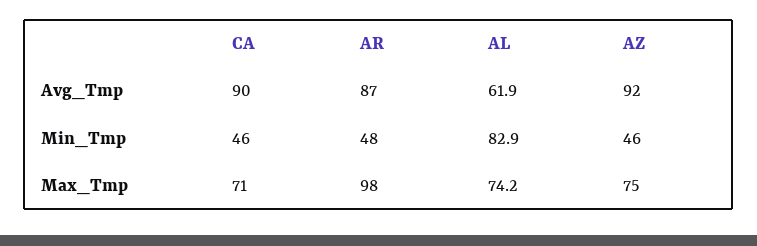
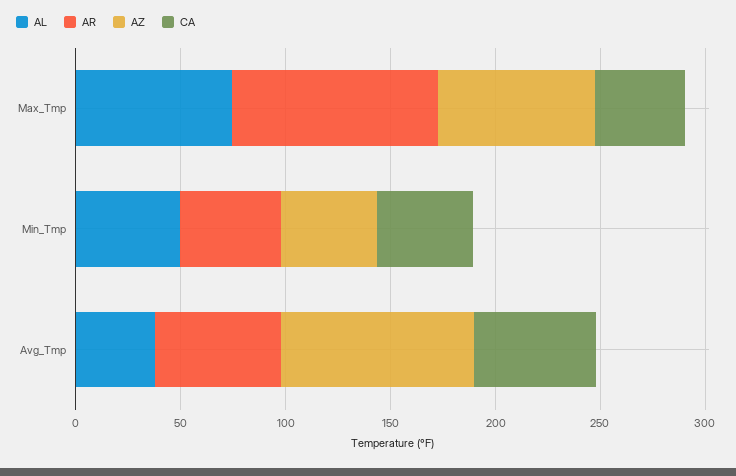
  {
    "CA": {
-     "Avg_Tmp": 90,
+     "Avg_Tmp": 60,
      "Min_Tmp": 46,
-     "Max_Tmp": 71
+     "Max_Tmp": 40
    },
    "AR": {
-     "Avg_Tmp": 87,
+     "Avg_Tmp": 60,
      "Min_Tmp": 48,
      "Max_Tmp": 98
    },
    "AL": {
-     "Avg_Tmp": 61.9,
+     "Avg_Tmp": 40,
-     "Min_Tmp": 82.9,
+     "Min_Tmp": 50,
      "Max_Tmp": 74.2
    },
    "AZ": {
      "Avg_Tmp": 92,
      "Min_Tmp": 46,
      "Max_Tmp": 75
    }
  }

